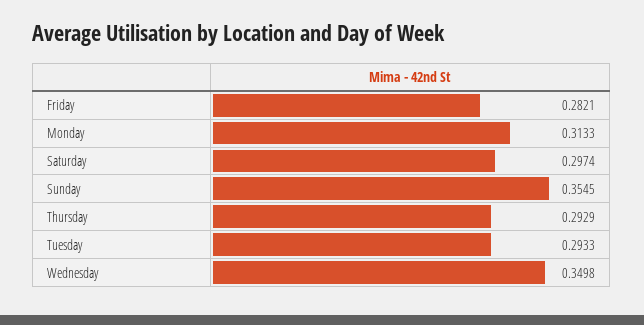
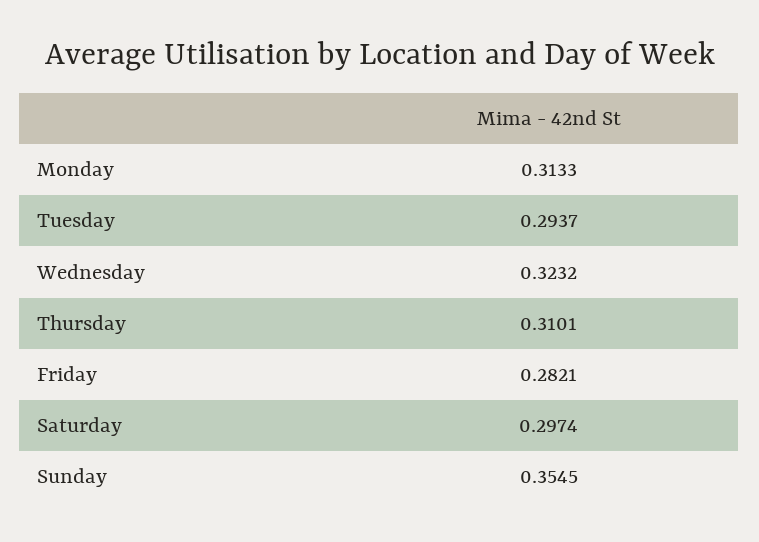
  {
    "Friday": 0.2821,
    "Monday": 0.3133,
    "Saturday": 0.2974,
    "Sunday": 0.3545,
-   "Thursday": 0.2929,
+   "Thursday": 0.3101,
-   "Tuesday": 0.2933,
+   "Tuesday": 0.2937,
-   "Wednesday": 0.3498
+   "Wednesday": 0.3232
  }

